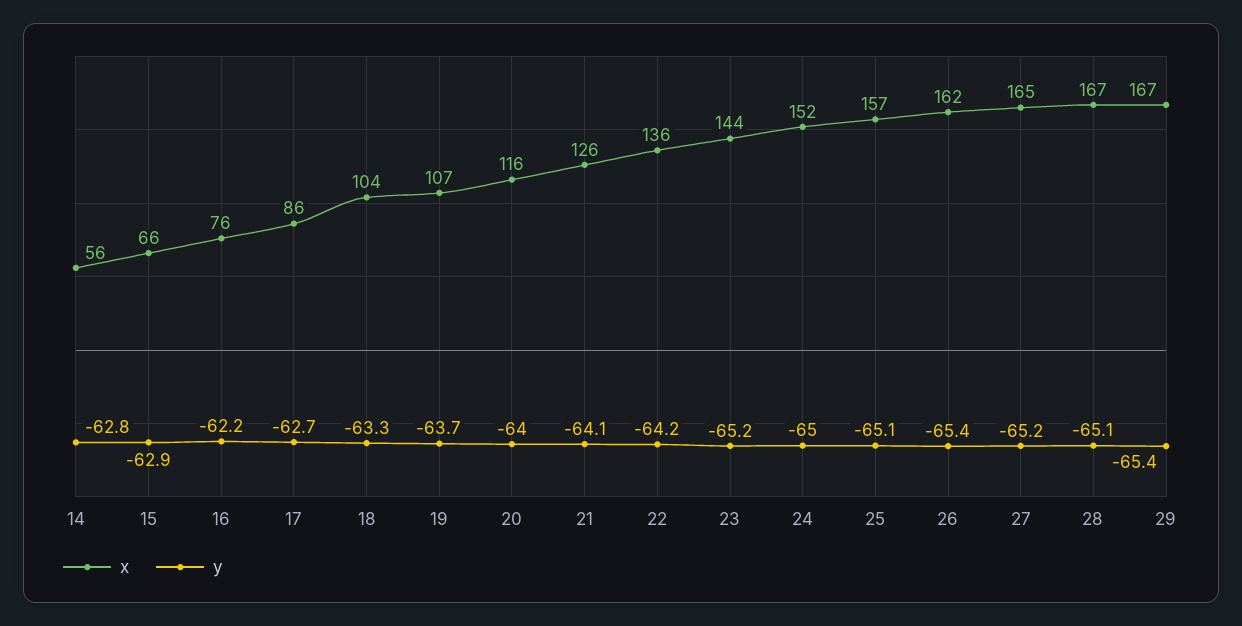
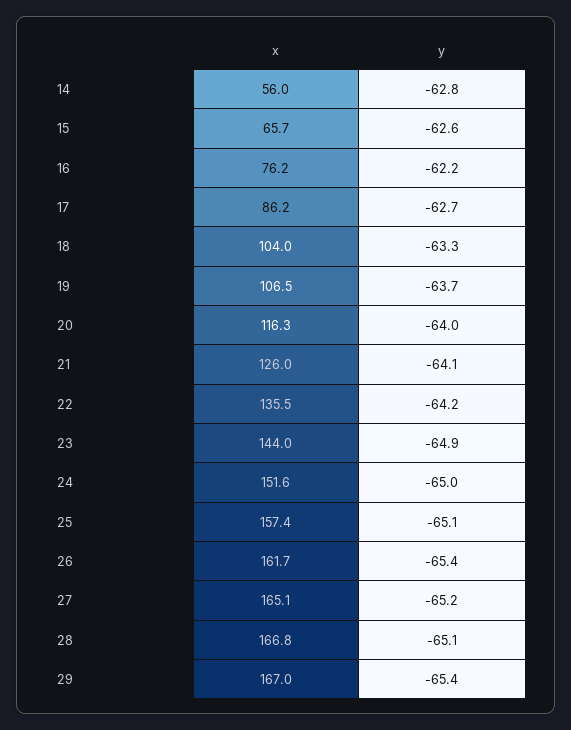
  {
    "x": {
      "14": 56,
      "15": 65.7,
      "16": 76.2,
      "17": 86.2,
      "18": 104,
      "19": 106.5,
      "20": 116.3,
      "21": 126,
      "22": 135.5,
      "23": 144,
      "24": 151.6,
      "25": 157.4,
      "26": 161.7,
      "27": 165.1,
      "28": 166.8,
      "29": 167
    },
    "y": {
      "14": -62.8,
-     "15": -62.9,
+     "15": -62.6,
      "16": -62.2,
      "17": -62.7,
      "18": -63.3,
      "19": -63.7,
      "20": -64,
      "21": -64.1,
      "22": -64.2,
-     "23": -65.2,
+     "23": -64.9,
      "24": -65,
      "25": -65.1,
      "26": -65.4,
      "27": -65.2,
      "28": -65.1,
      "29": -65.4
    }
  }

